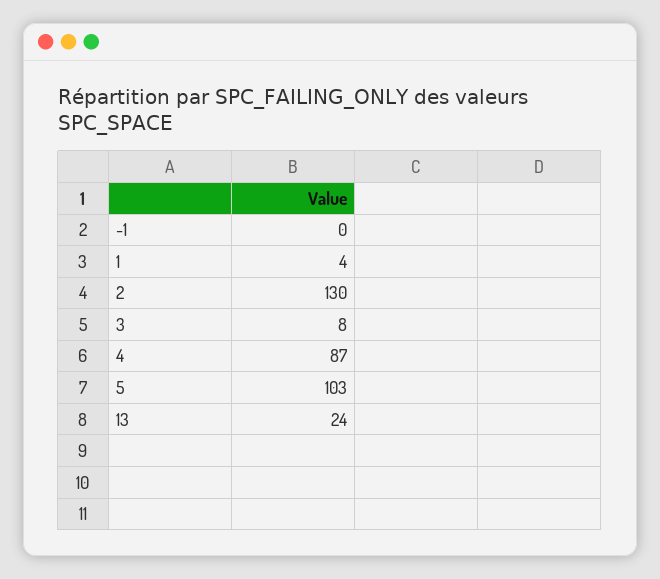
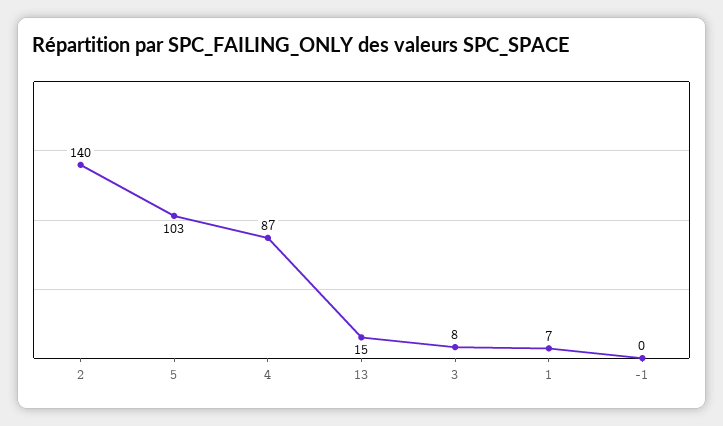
  {
    "-1": 0,
-   "1": 4,
+   "1": 7,
-   "2": 130,
+   "2": 140,
    "3": 8,
    "4": 87,
    "5": 103,
-   "13": 24
+   "13": 15
  }

